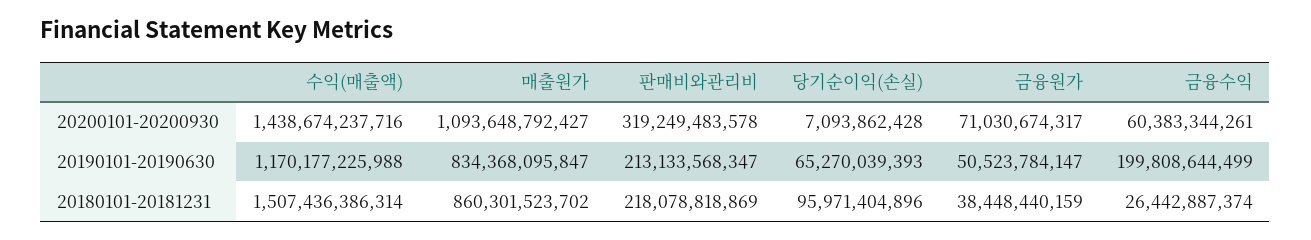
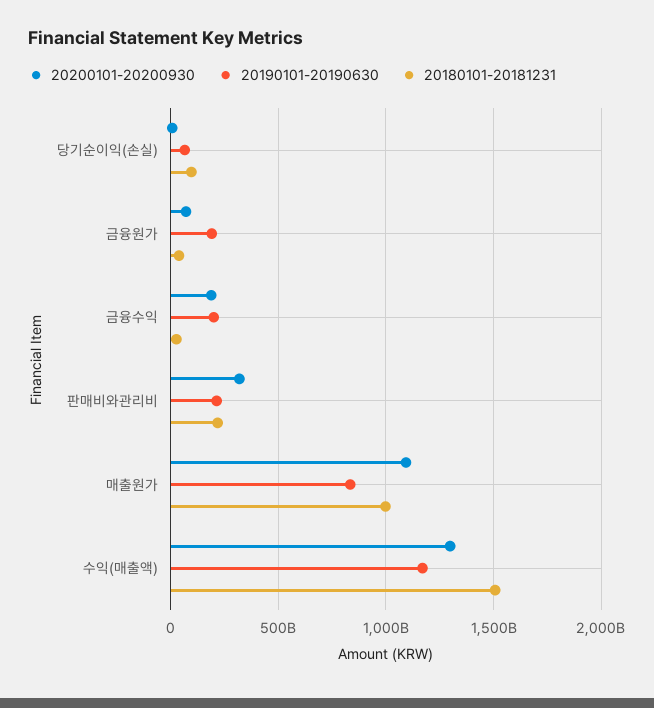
  {
    "20200101-20200930": {
-     "수익(매출액)": 1438674237716,
+     "수익(매출액)": 1300000000000,
      "매출원가": 1093648792427,
      "판매비와관리비": 319249483578,
      "당기순이익(손실)": 7093862428,
      "금융원가": 71030674317,
-     "금융수익": 60383344261
+     "금융수익": 200000000000
    },
    "20190101-20190630": {
      "수익(매출액)": 1170177225988,
      "매출원가": 834368095847,
      "판매비와관리비": 213133568347,
      "당기순이익(손실)": 65270039393,
-     "금융원가": 50523784147,
+     "금융원가": 200000000000,
      "금융수익": 199808644499
    },
    "20180101-20181231": {
      "수익(매출액)": 1507436386314,
-     "매출원가": 860301523702,
+     "매출원가": 1000000000000,
      "판매비와관리비": 218078818869,
      "당기순이익(손실)": 95971404896,
      "금융원가": 38448440159,
      "금융수익": 26442887374
    }
  }

